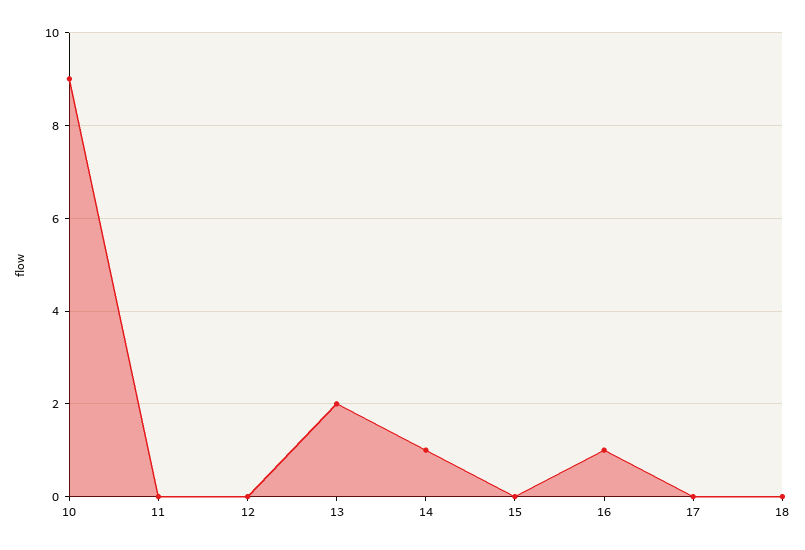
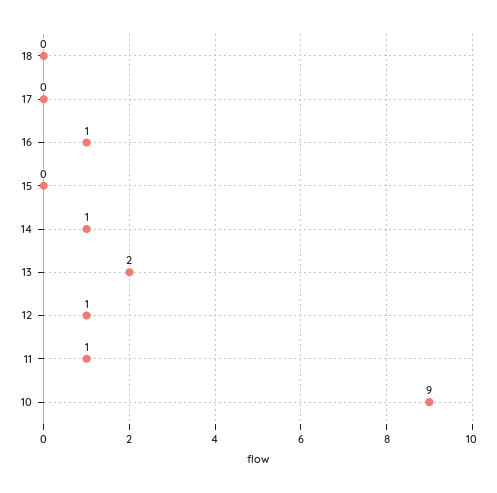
  {
    "10": 9,
-   "11": 0,
+   "11": 1,
-   "12": 0,
+   "12": 1,
    "13": 2,
    "14": 1,
    "15": 0,
    "16": 1,
    "17": 0,
    "18": 0
  }

